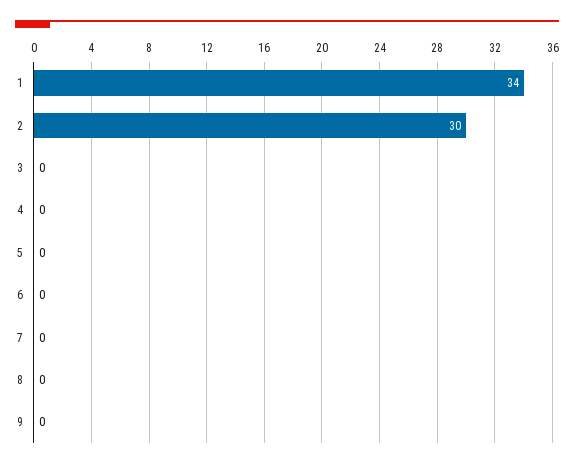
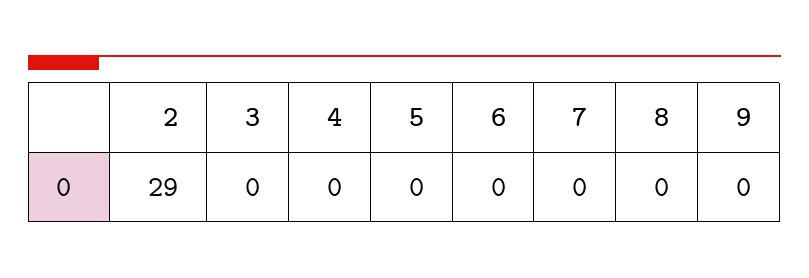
  {
-   "1": 34,
-   "2": 30,
+   "2": 29,
    "3": 0,
    "4": 0,
    "5": 0,
    "6": 0,
    "7": 0,
    "8": 0,
    "9": 0
  }

